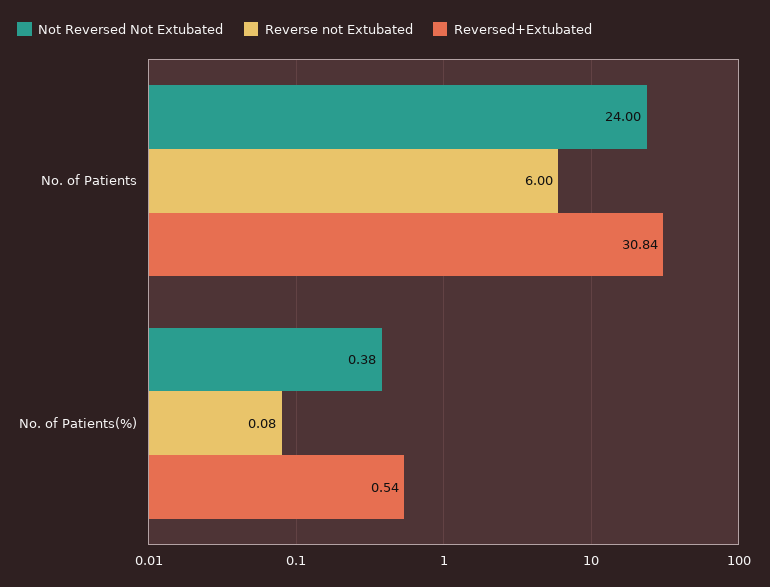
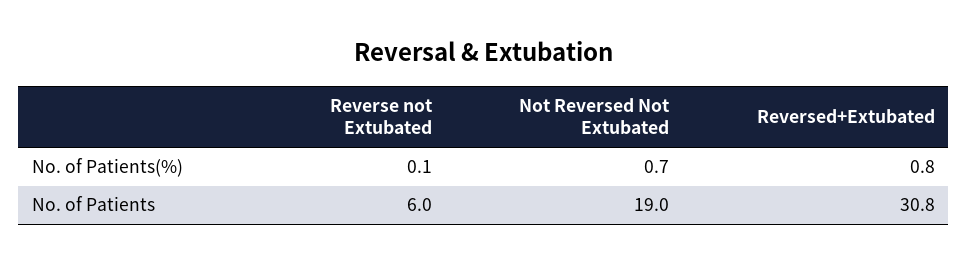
  {
    "Not Reversed Not Extubated": {
-     "No. of Patients": 24,
+     "No. of Patients": 19,
-     "No. of Patients(%)": 0.38
+     "No. of Patients(%)": 0.7
    },
    "Reverse not Extubated": {
      "No. of Patients": 6,
      "No. of Patients(%)": 0.08
    },
    "Reversed+Extubated": {
      "No. of Patients": 30.84,
-     "No. of Patients(%)": 0.54
+     "No. of Patients(%)": 0.8
    }
  }

